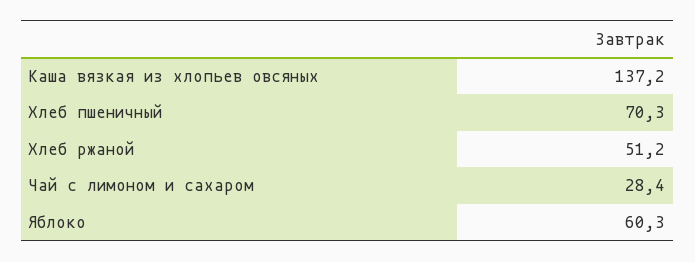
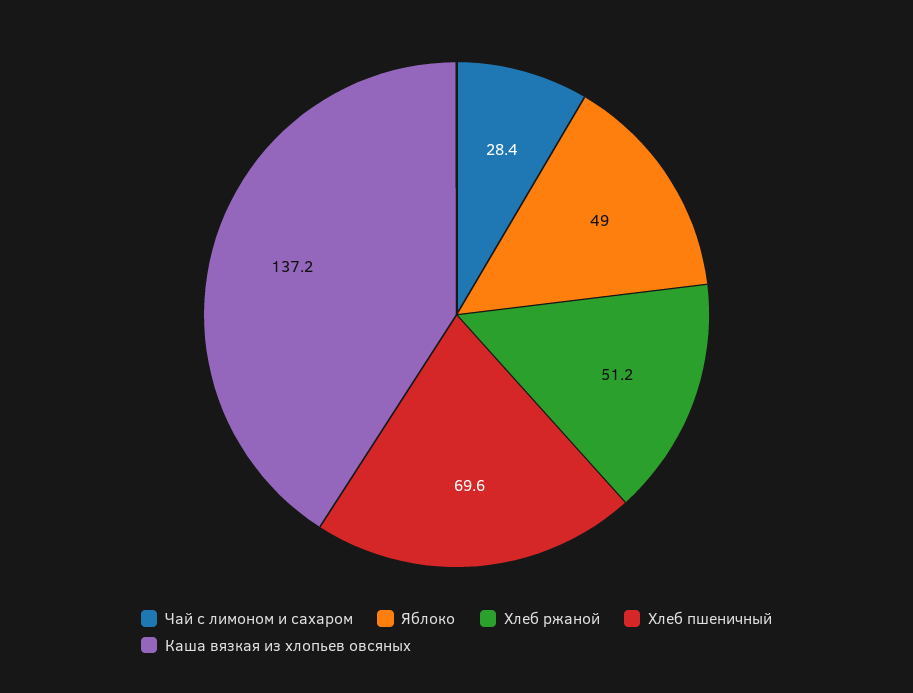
  {
    "Каша вязкая из хлопьев овсяных": 137.2,
-   "Хлеб пшеничный": 70.3,
+   "Хлеб пшеничный": 69.6,
    "Хлеб ржаной": 51.2,
    "Чай с лимоном и сахаром": 28.4,
-   "Яблоко": 60.3
+   "Яблоко": 49
  }

